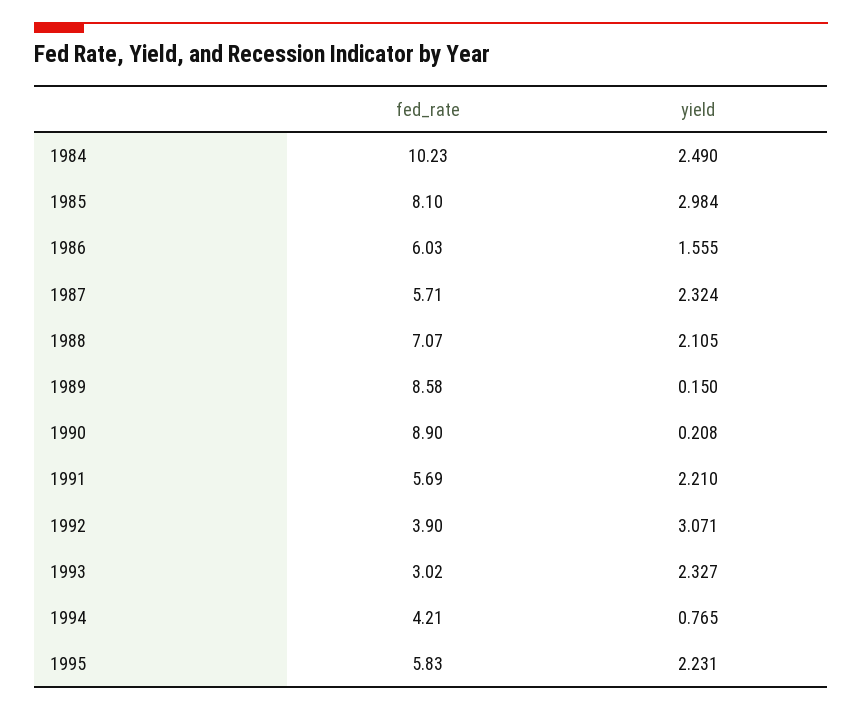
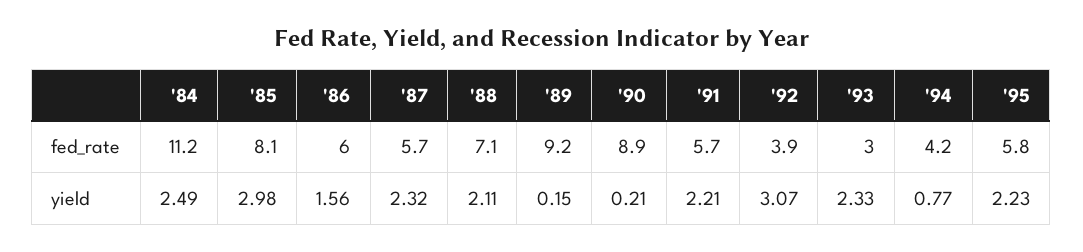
  {
    "fed_rate": {
-     "1984": 10.23,
+     "1984": 11.2,
      "1985": 8.1,
      "1986": 6.03,
      "1987": 5.71,
      "1988": 7.07,
-     "1989": 8.58,
+     "1989": 9.2,
      "1990": 8.9,
      "1991": 5.69,
      "1992": 3.9,
      "1993": 3.02,
      "1994": 4.21,
      "1995": 5.83
    },
    "yield": {
      "1984": 2.49,
      "1985": 2.984,
      "1986": 1.555,
      "1987": 2.324,
      "1988": 2.105,
      "1989": 0.15,
      "1990": 0.208,
      "1991": 2.21,
      "1992": 3.071,
      "1993": 2.327,
      "1994": 0.765,
      "1995": 2.231
    }
  }

